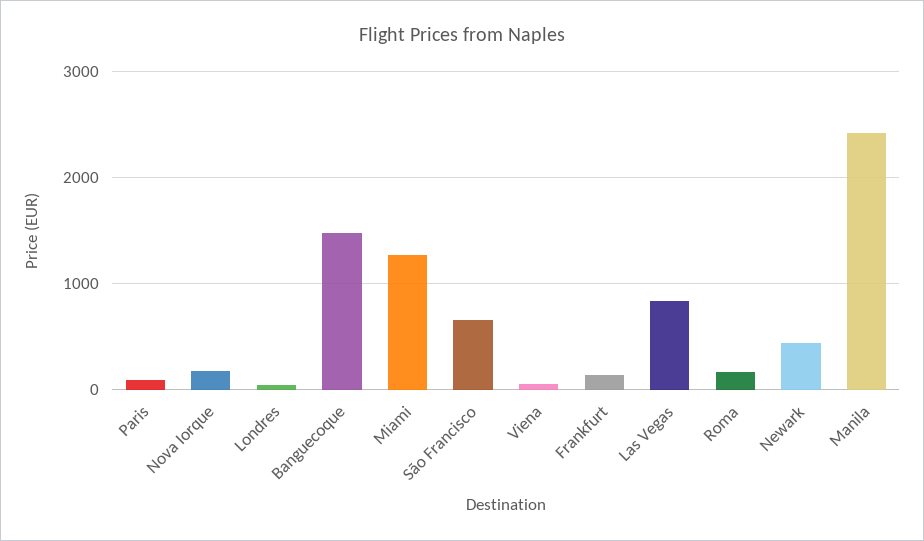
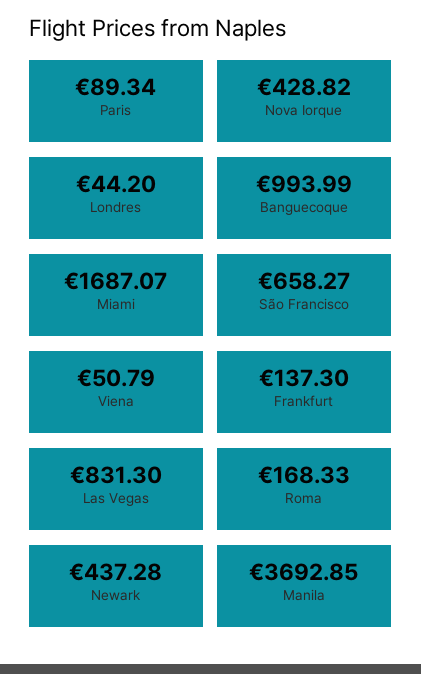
  {
    "Paris": 89.34,
-   "Nova Iorque": 200,
+   "Nova Iorque": 428.82,
    "Londres": 44.2,
-   "Banguecoque": 1500,
+   "Banguecoque": 993.99,
-   "Miami": 1300,
+   "Miami": 1687.07,
    "São Francisco": 658.27,
    "Viena": 50.79,
    "Frankfurt": 137.3,
    "Las Vegas": 831.3,
    "Roma": 168.33,
    "Newark": 437.28,
-   "Manila": 2400
+   "Manila": 3692.85
  }

